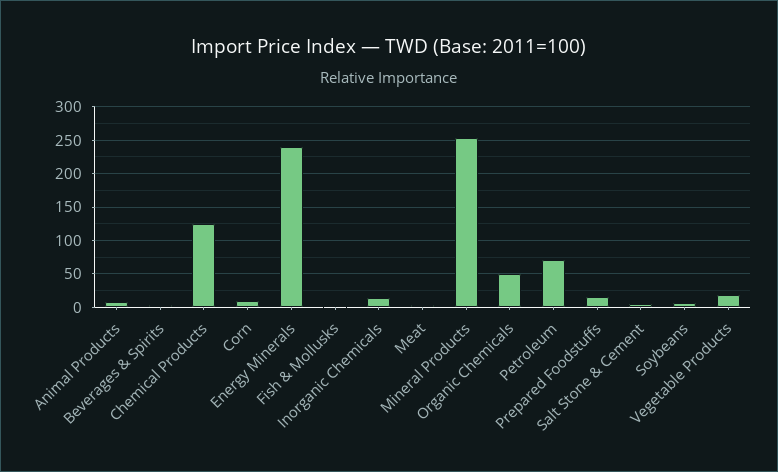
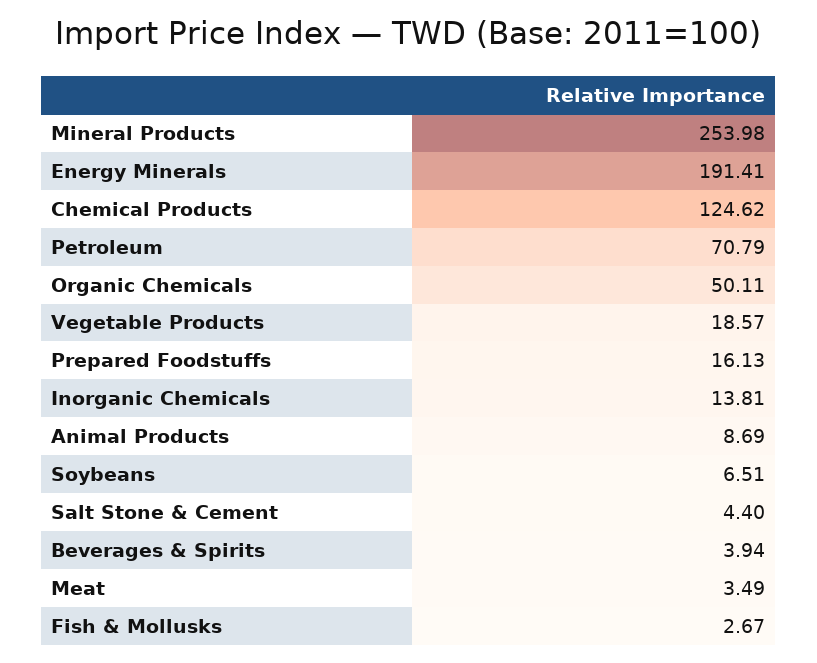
  {
    "Animal Products": 8.69,
    "Beverages & Spirits": 3.94,
    "Chemical Products": 124.62,
-   "Corn": 10,
-   "Energy Minerals": 240,
+   "Energy Minerals": 191.41,
    "Fish & Mollusks": 2.67,
    "Inorganic Chemicals": 13.81,
    "Meat": 3.49,
    "Mineral Products": 253.98,
    "Organic Chemicals": 50.11,
    "Petroleum": 70.79,
    "Prepared Foodstuffs": 16.13,
    "Salt Stone & Cement": 4.4,
    "Soybeans": 6.51,
    "Vegetable Products": 18.57
  }

